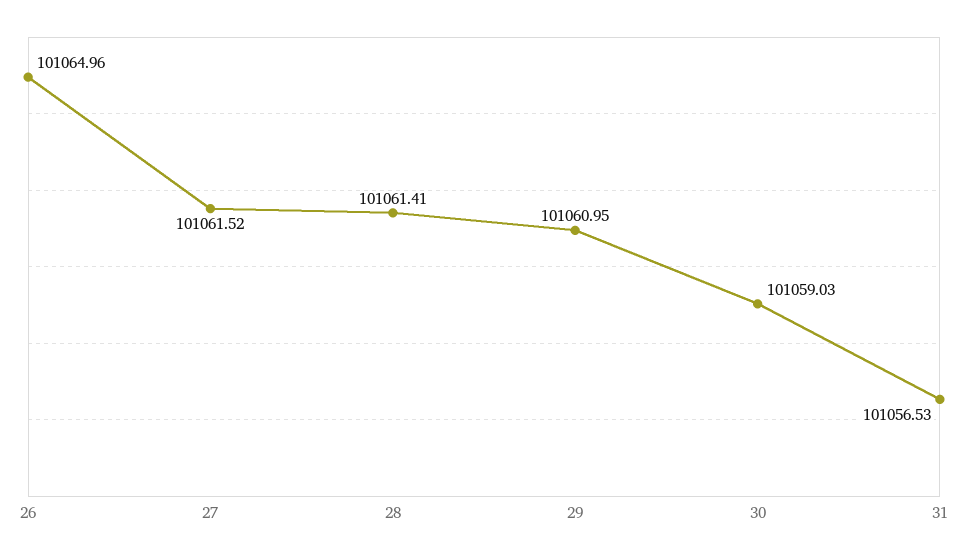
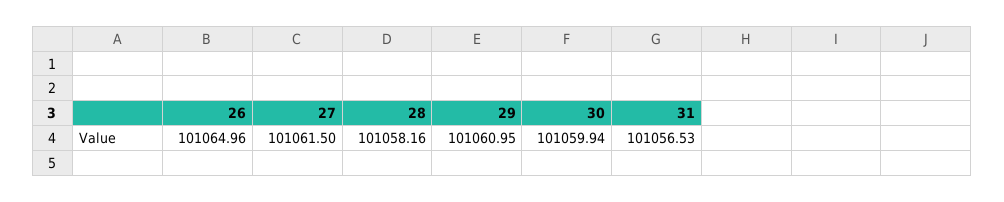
  {
    "26": 101064.96,
-   "27": 101061.52,
+   "27": 101061.5,
-   "28": 101061.41,
+   "28": 101058.16,
    "29": 101060.95,
-   "30": 101059.03,
+   "30": 101059.94,
    "31": 101056.53
  }

